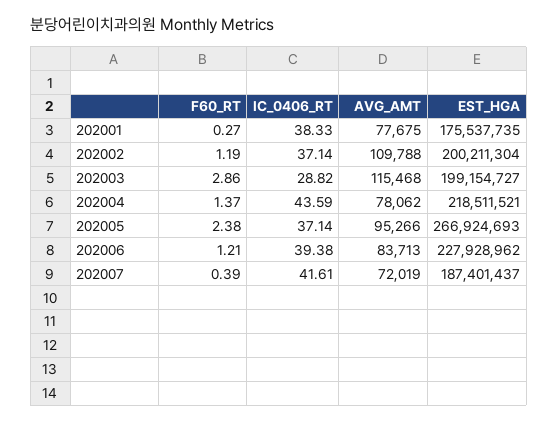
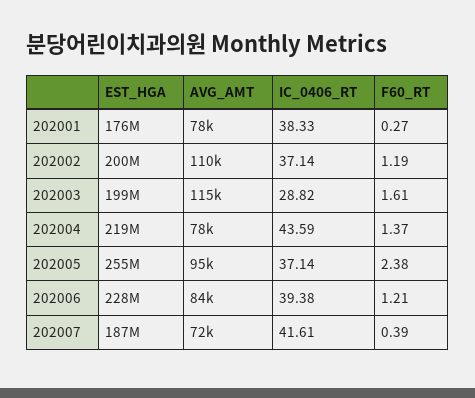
  {
    "F60_RT": {
      "202001": 0.27,
      "202002": 1.19,
-     "202003": 2.86,
+     "202003": 1.61,
      "202004": 1.37,
      "202005": 2.38,
      "202006": 1.21,
      "202007": 0.39
    },
    "IC_0406_RT": {
      "202001": 38.33,
      "202002": 37.14,
      "202003": 28.82,
      "202004": 43.59,
      "202005": 37.14,
      "202006": 39.38,
      "202007": 41.61
    },
    "AVG_AMT": {
      "202001": 77675,
      "202002": 109788,
      "202003": 115468,
      "202004": 78062,
      "202005": 95266,
      "202006": 83713,
      "202007": 72019
    },
    "EST_HGA": {
      "202001": 175537735,
      "202002": 200211304,
      "202003": 199154727,
      "202004": 218511521,
-     "202005": 266924693,
+     "202005": 255000000,
      "202006": 227928962,
      "202007": 187401437
    }
  }

